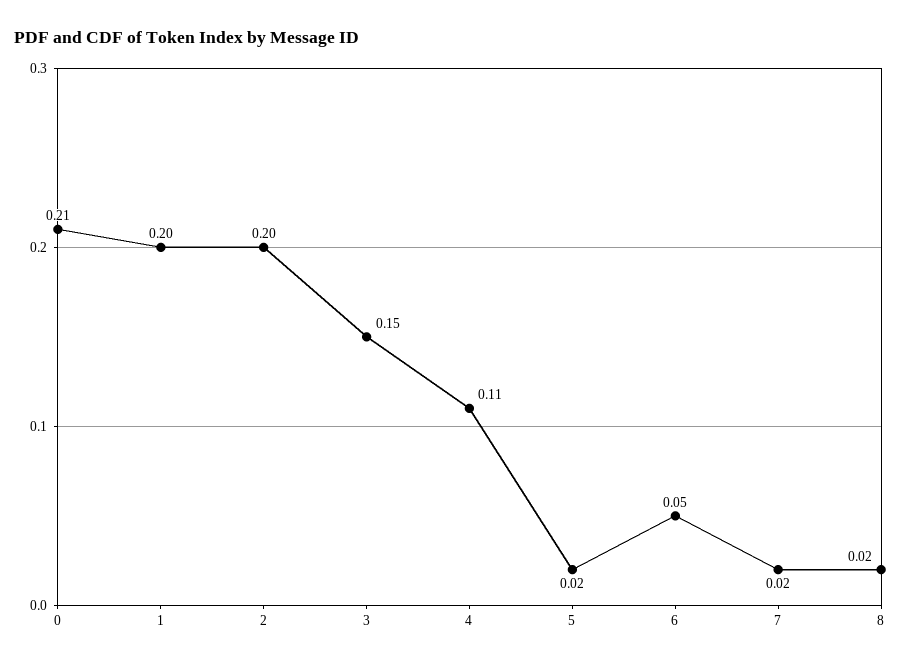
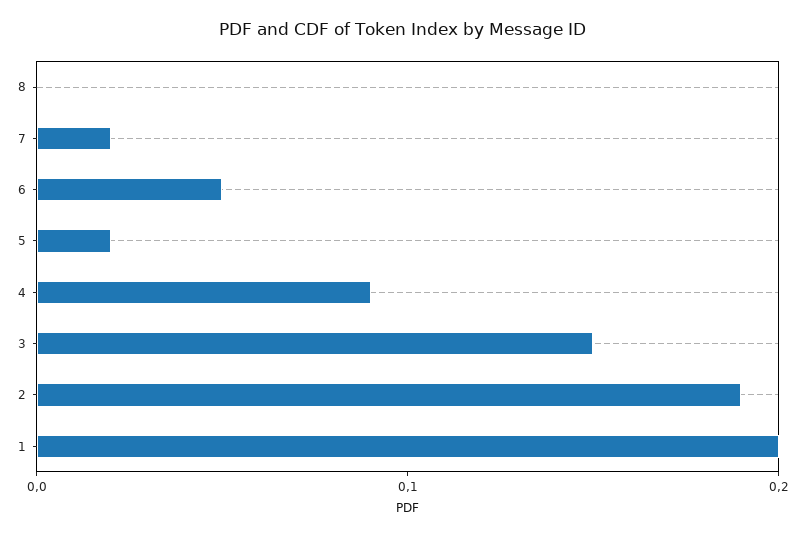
  {
-   "0": 0.21,
    "1": 0.2,
-   "2": 0.2,
+   "2": 0.19,
    "3": 0.15,
-   "4": 0.11,
+   "4": 0.09,
    "5": 0.02,
    "6": 0.05,
    "7": 0.02,
-   "8": 0.02
+   "8": 0
  }

